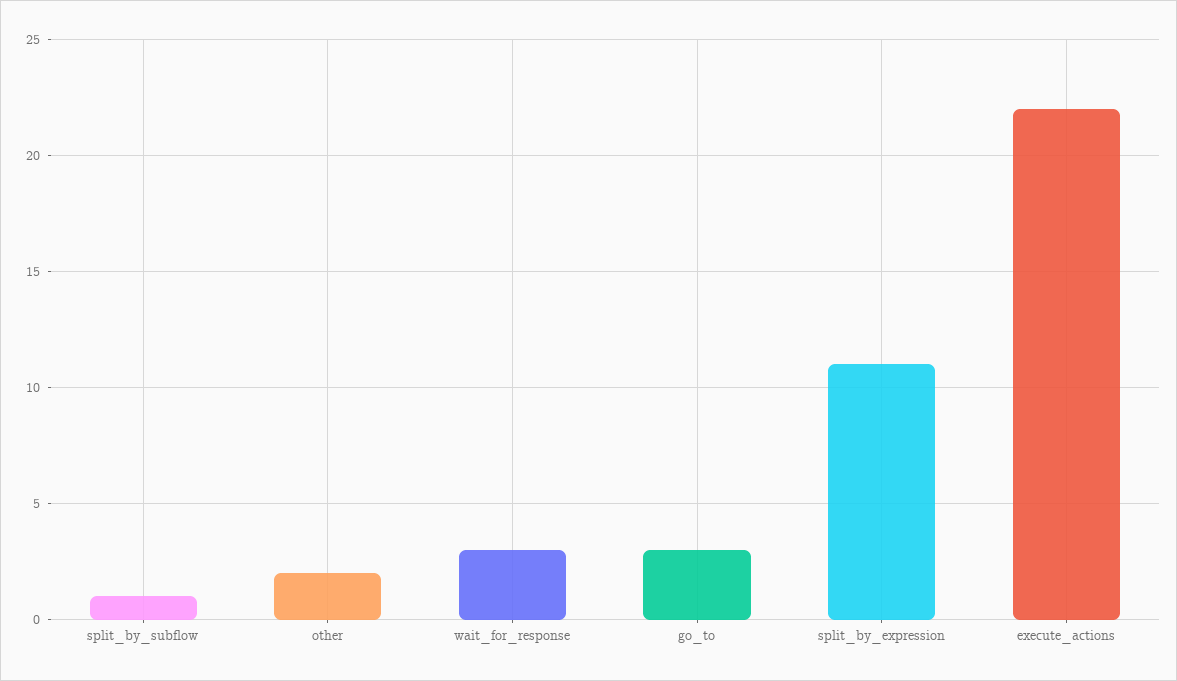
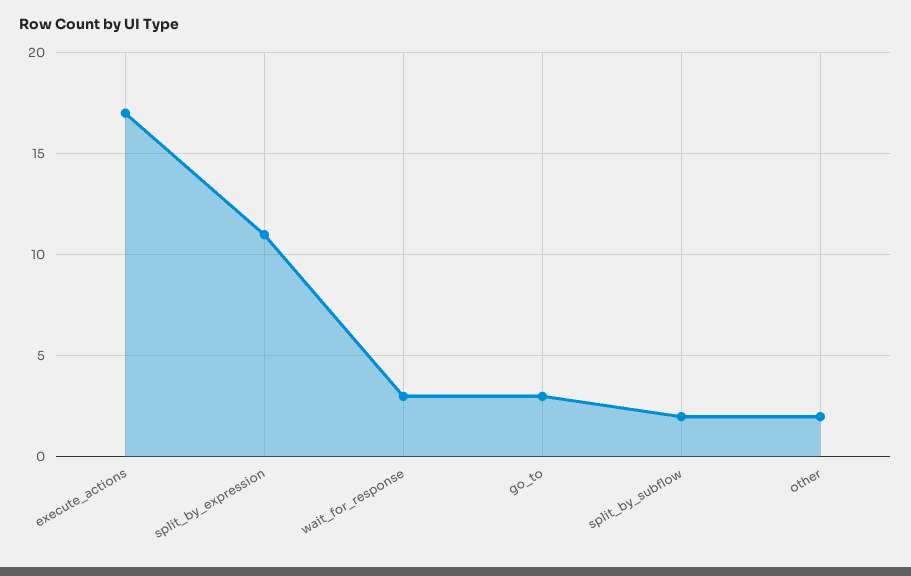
  {
-   "split_by_subflow": 1,
+   "split_by_subflow": 2,
    "other": 2,
    "wait_for_response": 3,
    "go_to": 3,
    "split_by_expression": 11,
-   "execute_actions": 22
+   "execute_actions": 17
  }

